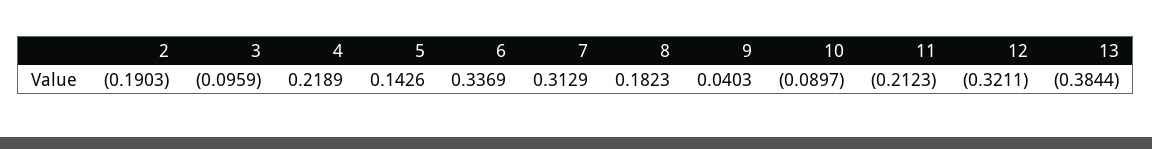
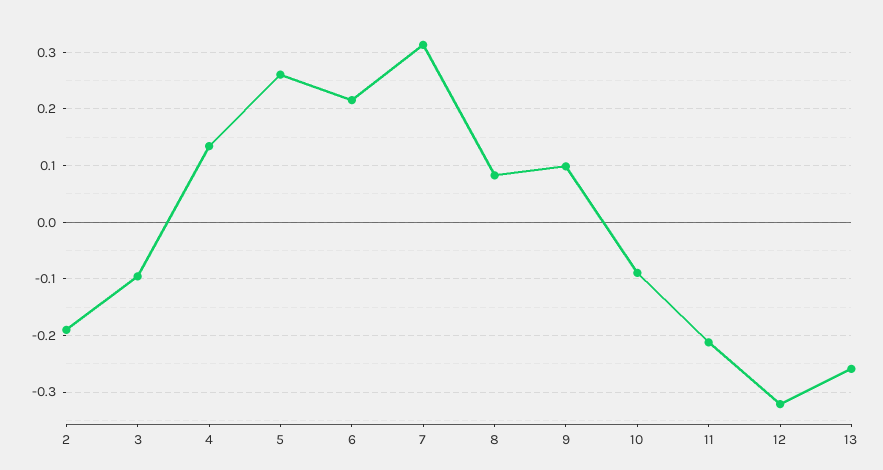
  {
    "2": -0.1903,
    "3": -0.0959,
-   "4": 0.2189,
+   "4": 0.14,
-   "5": 0.1426,
+   "5": 0.26,
-   "6": 0.3369,
+   "6": 0.22,
    "7": 0.3129,
-   "8": 0.1823,
+   "8": 0.08,
-   "9": 0.0403,
+   "9": 0.1,
    "10": -0.0897,
    "11": -0.2123,
    "12": -0.3211,
-   "13": -0.3844
+   "13": -0.26
  }

